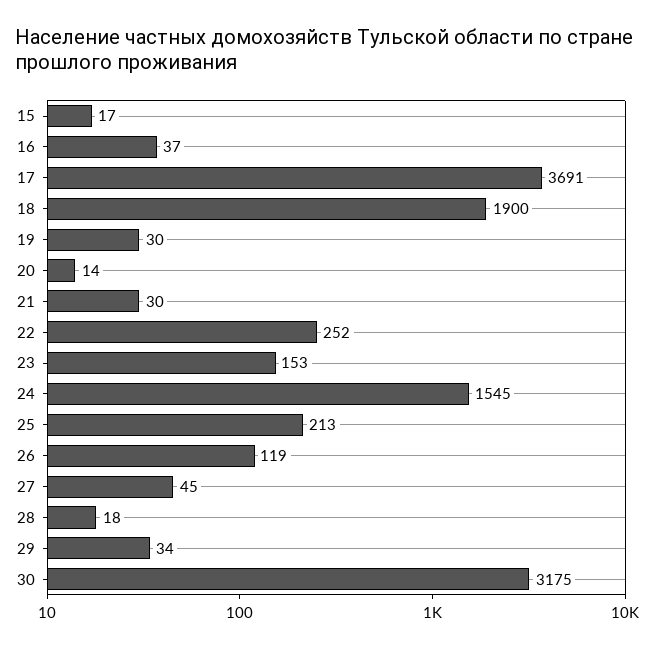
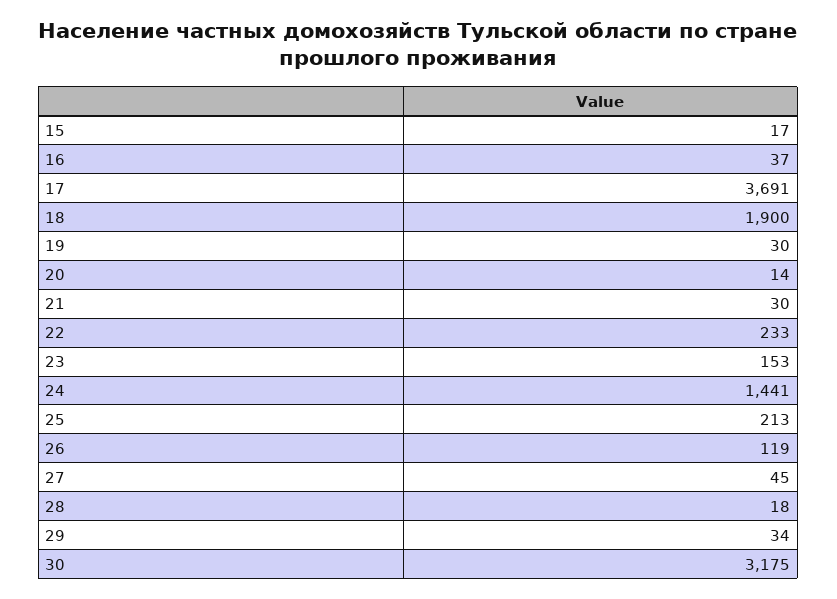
  {
    "15": 17,
    "16": 37,
    "17": 3691,
    "18": 1900,
    "19": 30,
    "20": 14,
    "21": 30,
-   "22": 252,
+   "22": 233,
    "23": 153,
-   "24": 1545,
+   "24": 1441,
    "25": 213,
    "26": 119,
    "27": 45,
    "28": 18,
    "29": 34,
    "30": 3175
  }

